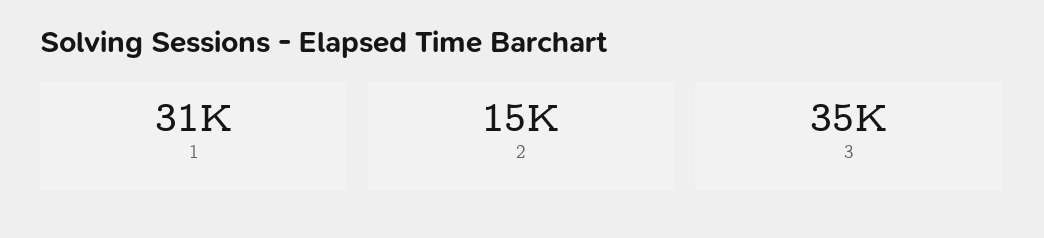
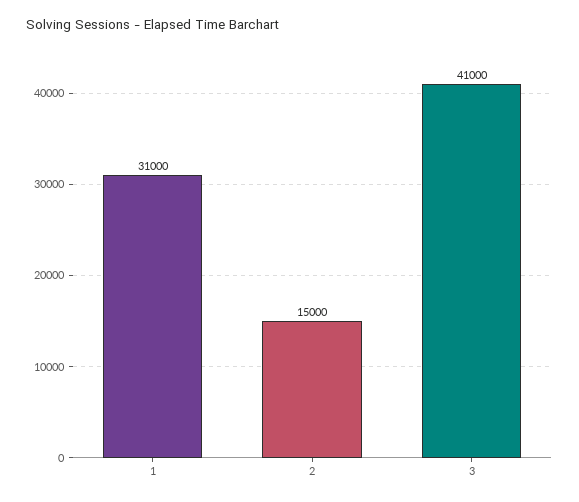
  {
    "1": 31000,
    "2": 15000,
-   "3": 35000
+   "3": 41000
  }

